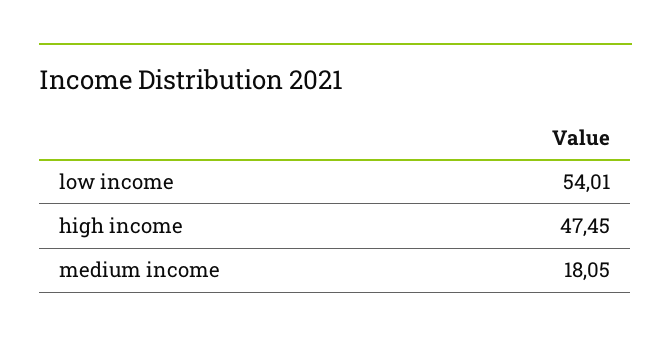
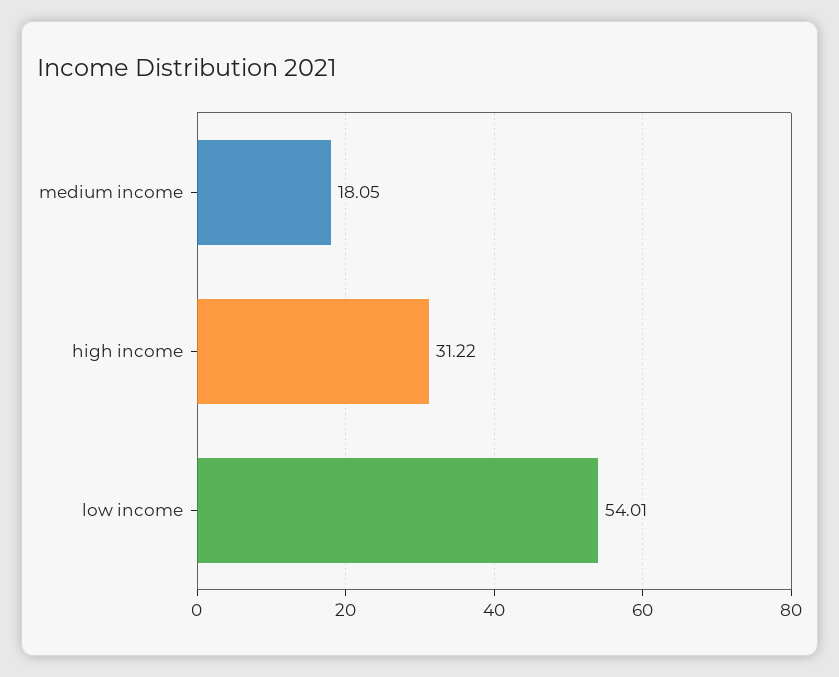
  {
    "low income": 54.01,
-   "high income": 47.45,
+   "high income": 31.22,
    "medium income": 18.05
  }

